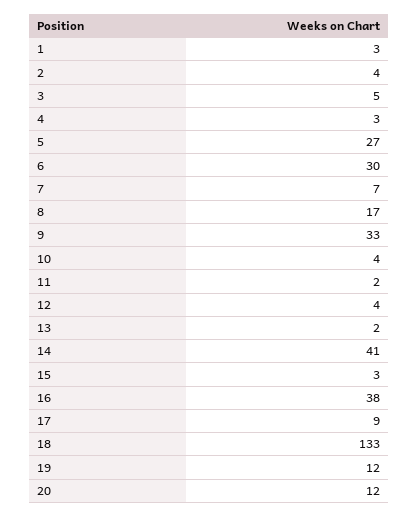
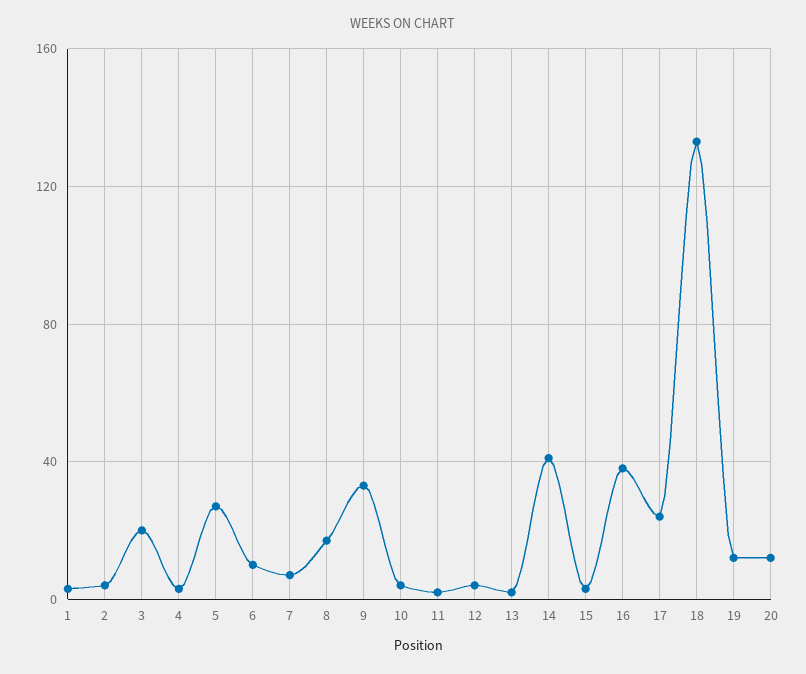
  {
    "1": 3,
    "2": 4,
-   "3": 5,
+   "3": 20,
    "4": 3,
    "5": 27,
-   "6": 30,
+   "6": 10,
    "7": 7,
    "8": 17,
    "9": 33,
    "10": 4,
    "11": 2,
    "12": 4,
    "13": 2,
    "14": 41,
    "15": 3,
    "16": 38,
-   "17": 9,
+   "17": 25,
    "18": 133,
    "19": 12,
    "20": 12
  }

